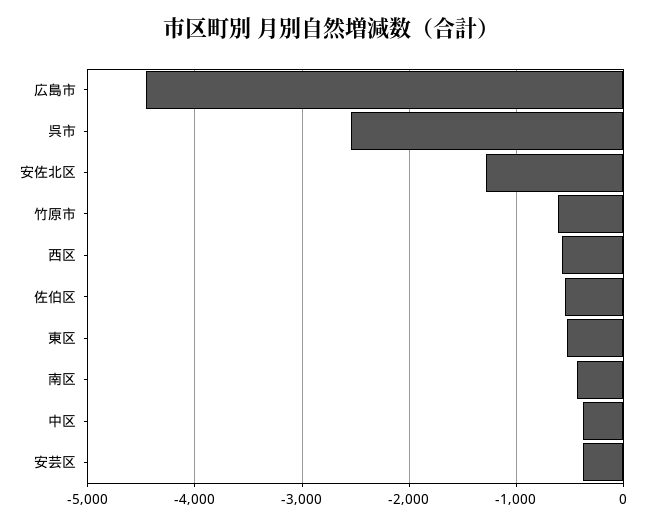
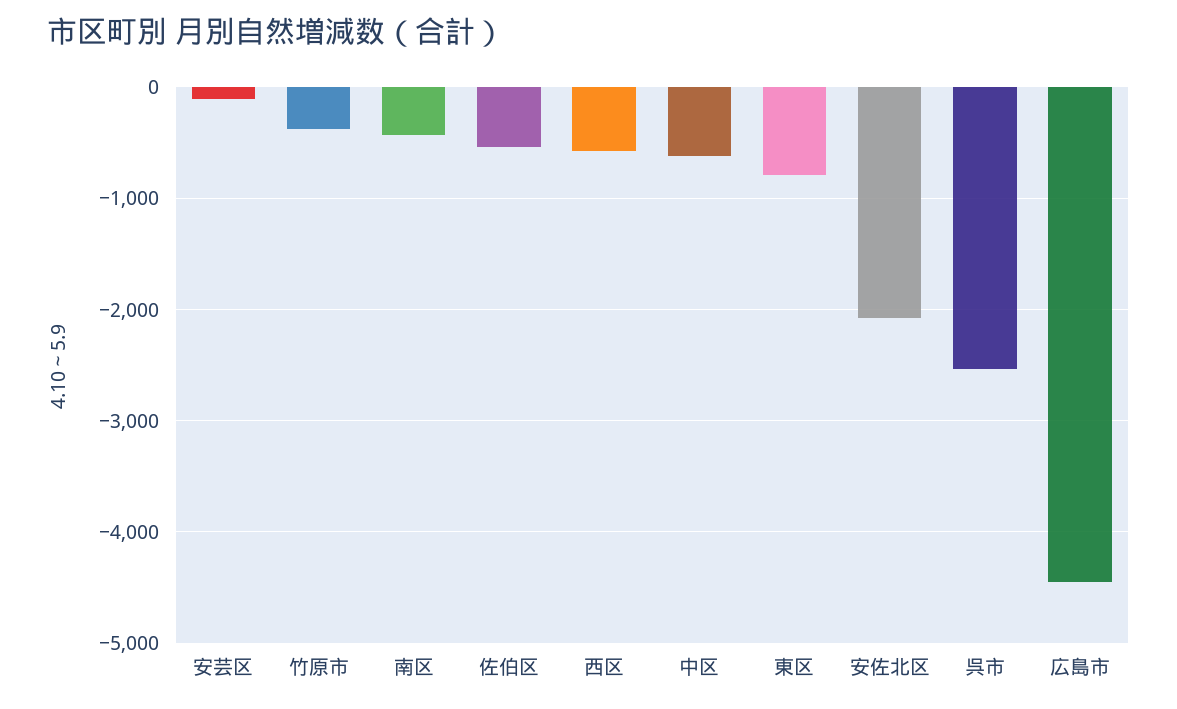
  {
    "広島市": -4500,
    "呉市": -2500,
-   "安佐北区": -1300,
+   "安佐北区": -2100,
-   "竹原市": -600,
+   "竹原市": -400,
    "西区": -600,
    "佐伯区": -500,
-   "東区": -500,
+   "東区": -800,
    "南区": -400,
-   "中区": -400,
+   "中区": -600,
-   "安芸区": -400
+   "安芸区": -100
  }

